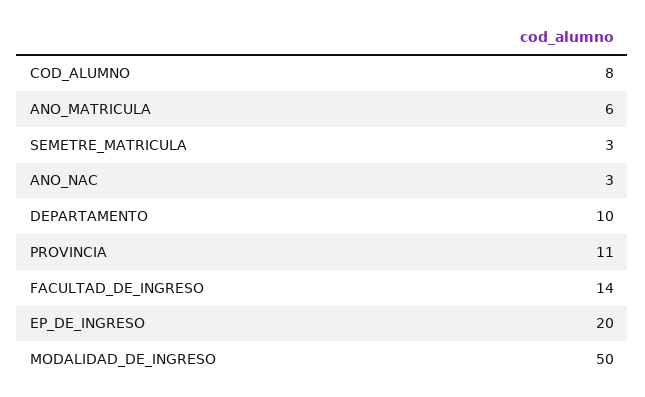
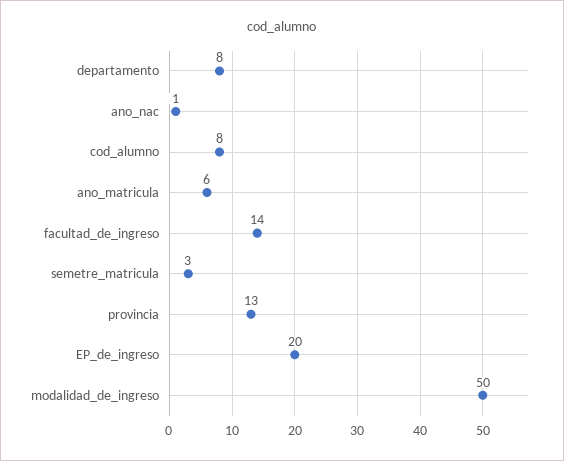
  {
    "COD_ALUMNO": 8,
    "ANO_MATRICULA": 6,
    "SEMETRE_MATRICULA": 3,
-   "ANO_NAC": 3,
+   "ANO_NAC": 1,
-   "DEPARTAMENTO": 10,
+   "DEPARTAMENTO": 8,
-   "PROVINCIA": 11,
+   "PROVINCIA": 13,
    "FACULTAD_DE_INGRESO": 14,
    "EP_DE_INGRESO": 20,
    "MODALIDAD_DE_INGRESO": 50
  }

